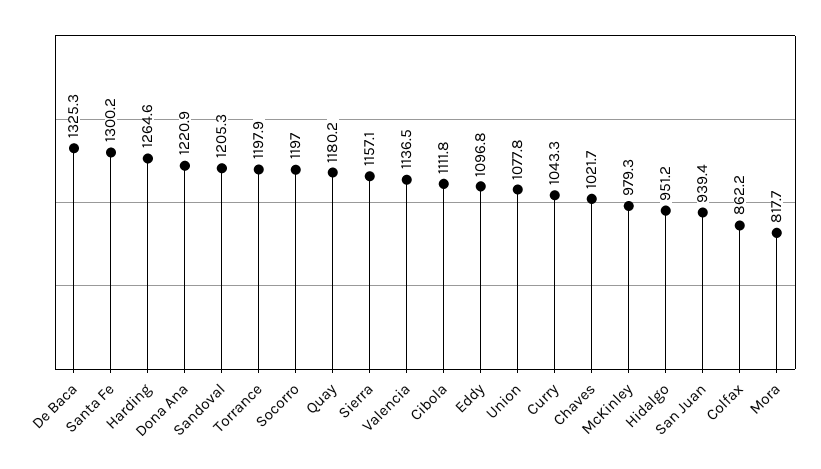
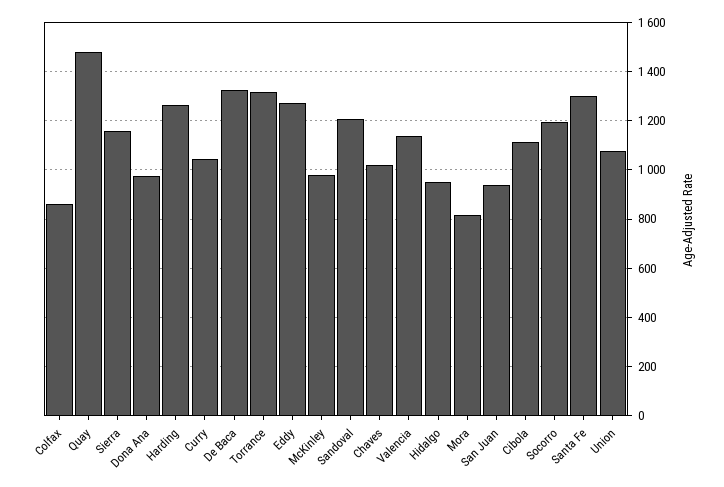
  {
    "De Baca": 1325.3,
    "Santa Fe": 1300.2,
    "Harding": 1264.6,
-   "Dona Ana": 1220.9,
+   "Dona Ana": 975,
    "Sandoval": 1205.3,
-   "Torrance": 1197.9,
+   "Torrance": 1325,
    "Socorro": 1197,
-   "Quay": 1180.2,
+   "Quay": 1475,
    "Sierra": 1157.1,
    "Valencia": 1136.5,
    "Cibola": 1111.8,
-   "Eddy": 1096.8,
+   "Eddy": 1275,
    "Union": 1077.8,
    "Curry": 1043.3,
    "Chaves": 1021.7,
    "McKinley": 979.3,
    "Hidalgo": 951.2,
    "San Juan": 939.4,
    "Colfax": 862.2,
    "Mora": 817.7
  }

